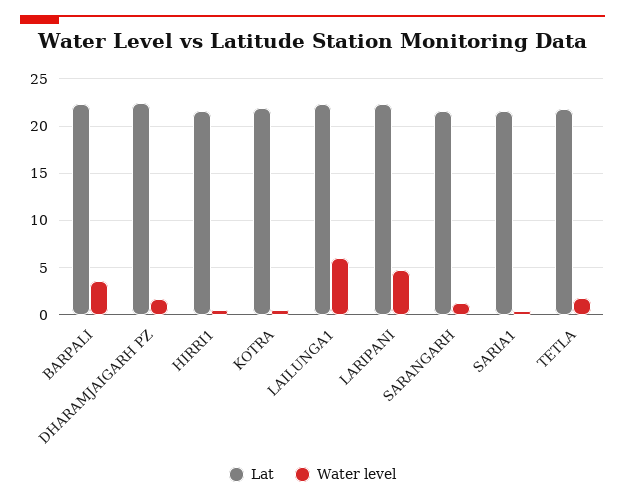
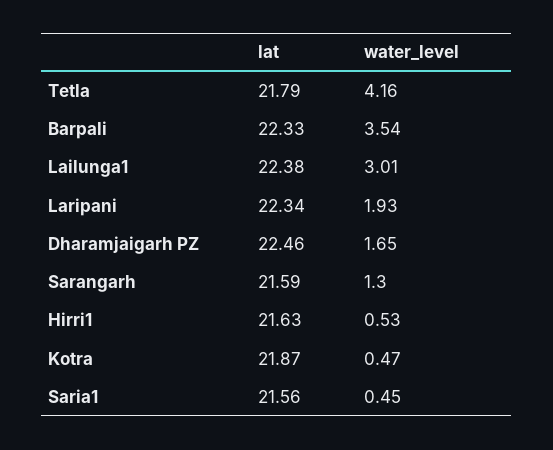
  {
    "Lat": {
      "BARPALI": 22.33,
      "DHARAMJAIGARH PZ": 22.46,
      "HIRRI1": 21.63,
      "KOTRA": 21.87,
      "LAILUNGA1": 22.38,
      "LARIPANI": 22.34,
      "SARANGARH": 21.59,
      "SARIA1": 21.56,
      "TETLA": 21.79
    },
    "Water level": {
      "BARPALI": 3.54,
      "DHARAMJAIGARH PZ": 1.65,
      "HIRRI1": 0.53,
      "KOTRA": 0.47,
-     "LAILUNGA1": 6,
+     "LAILUNGA1": 3.01,
-     "LARIPANI": 5,
+     "LARIPANI": 1.93,
      "SARANGARH": 1.3,
      "SARIA1": 0.45,
-     "TETLA": 2
+     "TETLA": 4.16
    }
  }

